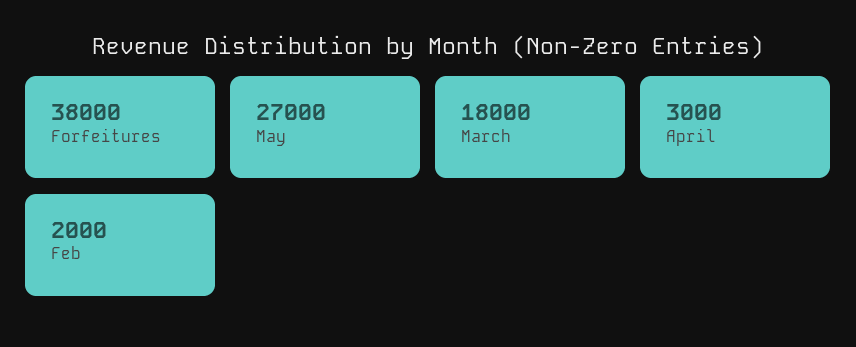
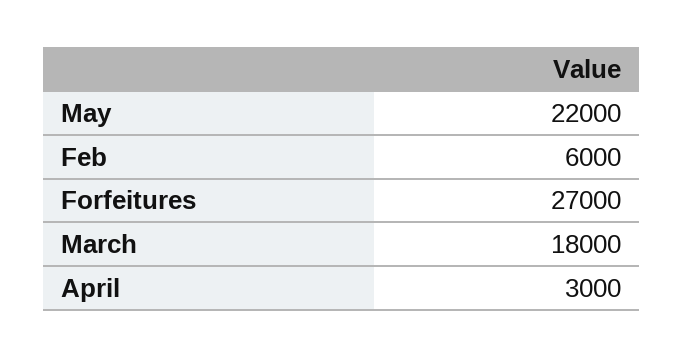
  {
-   "Forfeitures": 38000,
+   "Forfeitures": 27000,
-   "May": 27000,
+   "May": 22000,
    "March": 18000,
    "April": 3000,
-   "Feb": 2000
+   "Feb": 6000
  }

